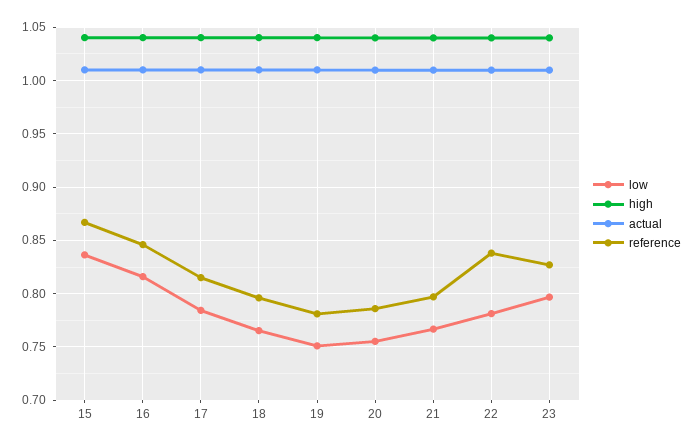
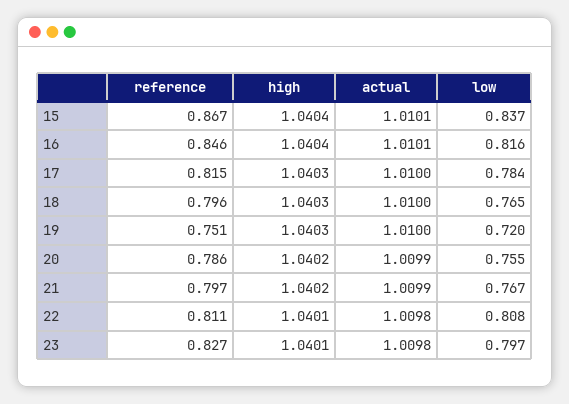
  {
    "low": {
      "15": 0.837,
      "16": 0.816,
      "17": 0.784,
      "18": 0.765,
-     "19": 0.75,
+     "19": 0.72,
      "20": 0.755,
      "21": 0.767,
-     "22": 0.78,
+     "22": 0.808,
      "23": 0.797
    },
    "high": {
      "15": 1.0404,
      "16": 1.0404,
      "17": 1.0403,
      "18": 1.0403,
      "19": 1.0403,
      "20": 1.0402,
      "21": 1.0402,
      "22": 1.0401,
      "23": 1.0401
    },
    "actual": {
      "15": 1.0101,
      "16": 1.0101,
      "17": 1.01,
      "18": 1.01,
      "19": 1.01,
      "20": 1.0099,
      "21": 1.0099,
      "22": 1.0098,
      "23": 1.0098
    },
    "reference": {
      "15": 0.867,
      "16": 0.846,
      "17": 0.815,
      "18": 0.796,
-     "19": 0.78,
+     "19": 0.751,
      "20": 0.786,
      "21": 0.797,
-     "22": 0.84,
+     "22": 0.811,
      "23": 0.827
    }
  }

